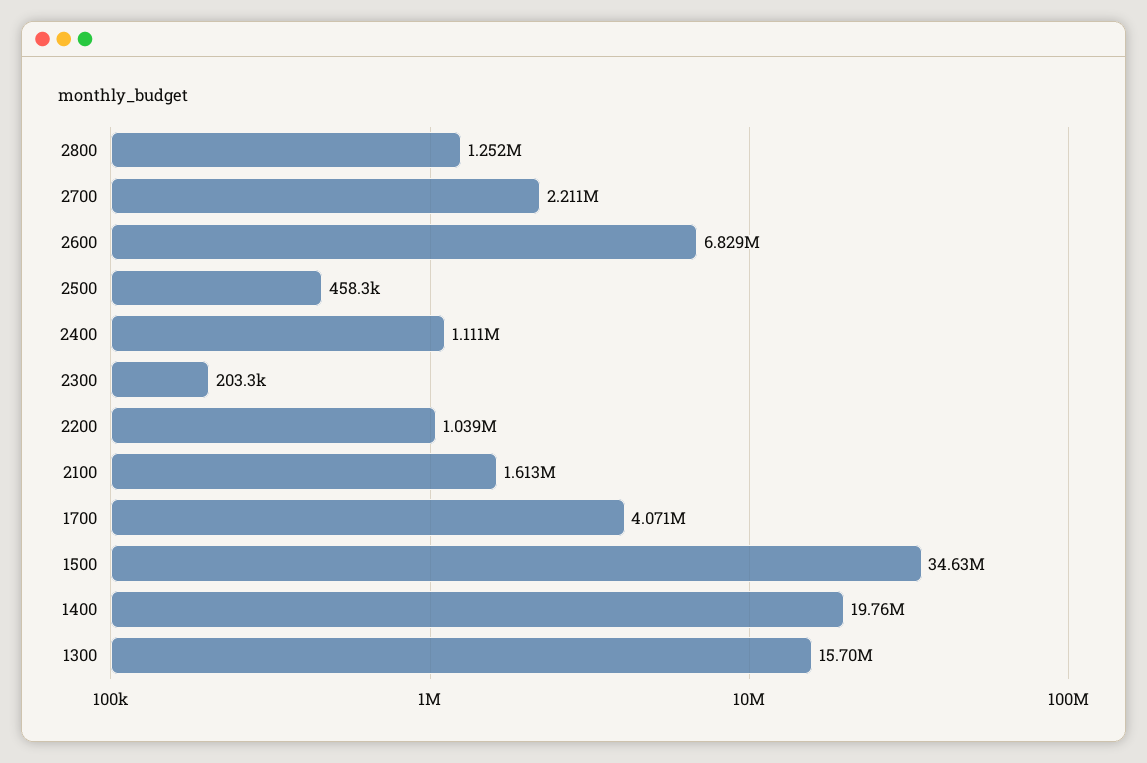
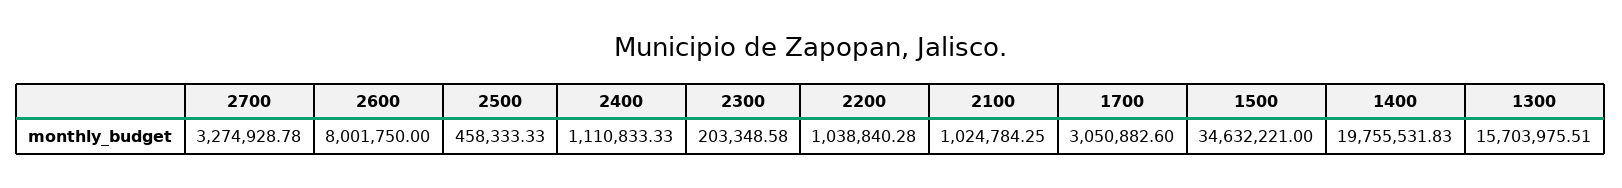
  {
-   "2800": 1252000,
-   "2700": 2211000,
+   "2700": 3274928.78,
-   "2600": 6829000,
+   "2600": 8001750,
    "2500": 458333.33,
    "2400": 1110833.33,
    "2300": 203348.58,
    "2200": 1038840.28,
-   "2100": 1613000,
+   "2100": 1024784.25,
-   "1700": 4071000,
+   "1700": 3050882.6,
    "1500": 34632221,
    "1400": 19755531.83,
    "1300": 15703975.51
  }

